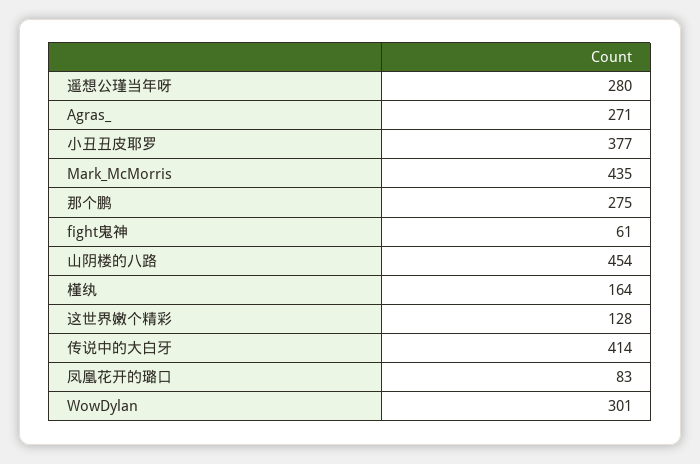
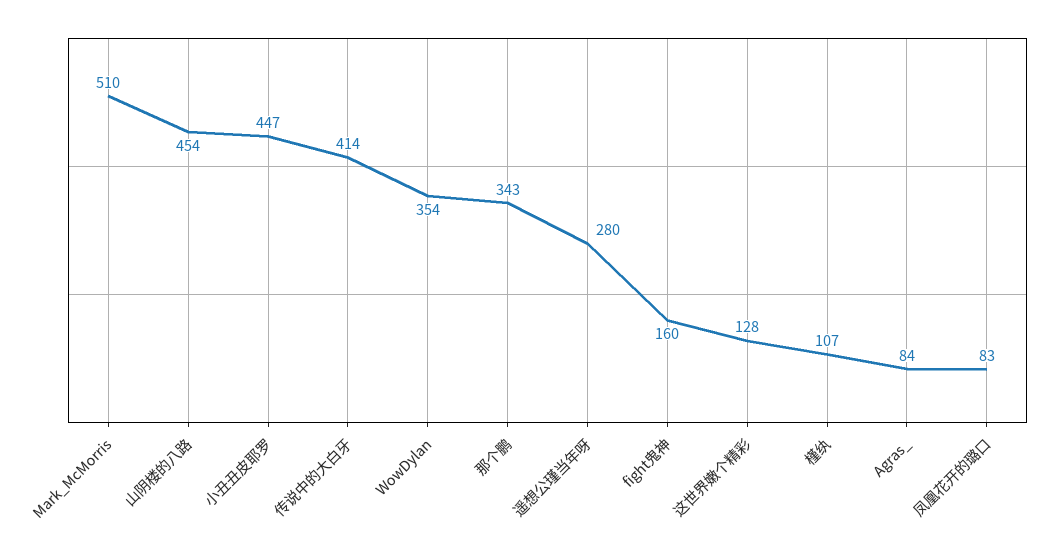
  {
    "遥想公瑾当年呀": 280,
-   "Agras_": 271,
+   "Agras_": 84,
-   "小丑丑皮耶罗": 377,
+   "小丑丑皮耶罗": 447,
-   "Mark_McMorris": 435,
+   "Mark_McMorris": 510,
-   "那个鹏": 275,
+   "那个鹏": 343,
-   "fight鬼神": 61,
+   "fight鬼神": 160,
    "山阴楼的八路": 454,
-   "槿纨": 164,
+   "槿纨": 107,
    "这世界嫩个精彩": 128,
    "传说中的大白牙": 414,
    "凤凰花开的璐口": 83,
-   "WowDylan": 301
+   "WowDylan": 354
  }

